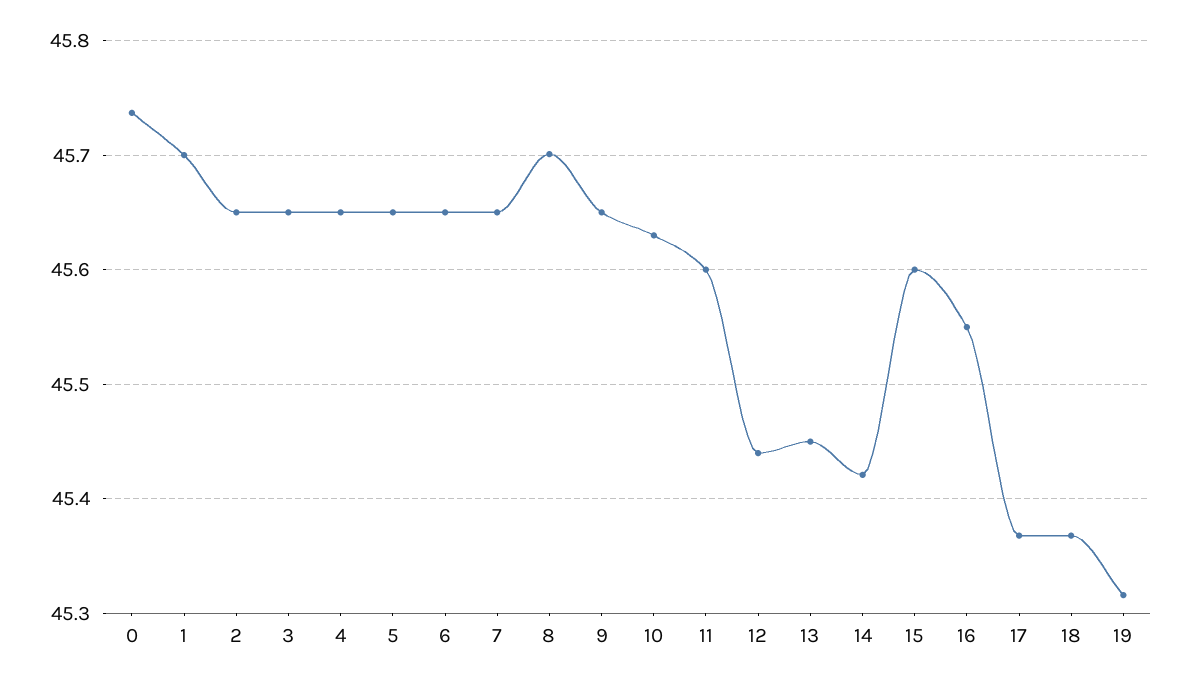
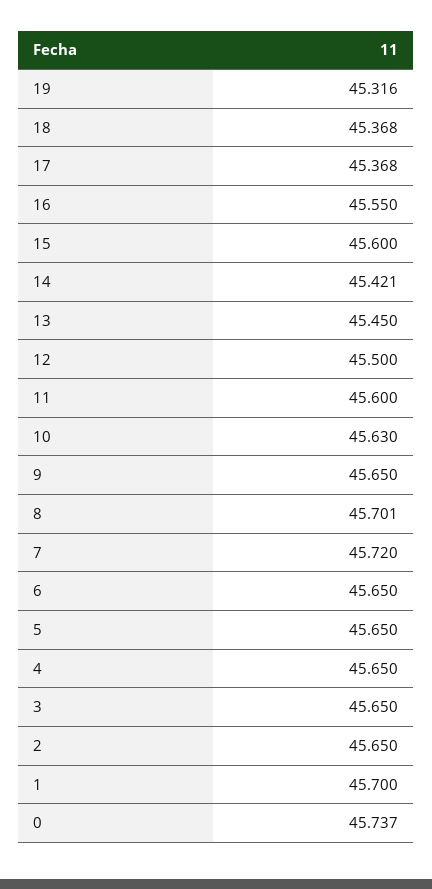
  {
    "0": 45.737,
    "1": 45.7,
    "2": 45.65,
    "3": 45.65,
    "4": 45.65,
    "5": 45.65,
    "6": 45.65,
-   "7": 45.65,
+   "7": 45.72,
    "8": 45.701,
    "9": 45.65,
    "10": 45.63,
    "11": 45.6,
-   "12": 45.44,
+   "12": 45.5,
    "13": 45.45,
    "14": 45.421,
    "15": 45.6,
    "16": 45.55,
    "17": 45.368,
    "18": 45.368,
    "19": 45.316
  }

